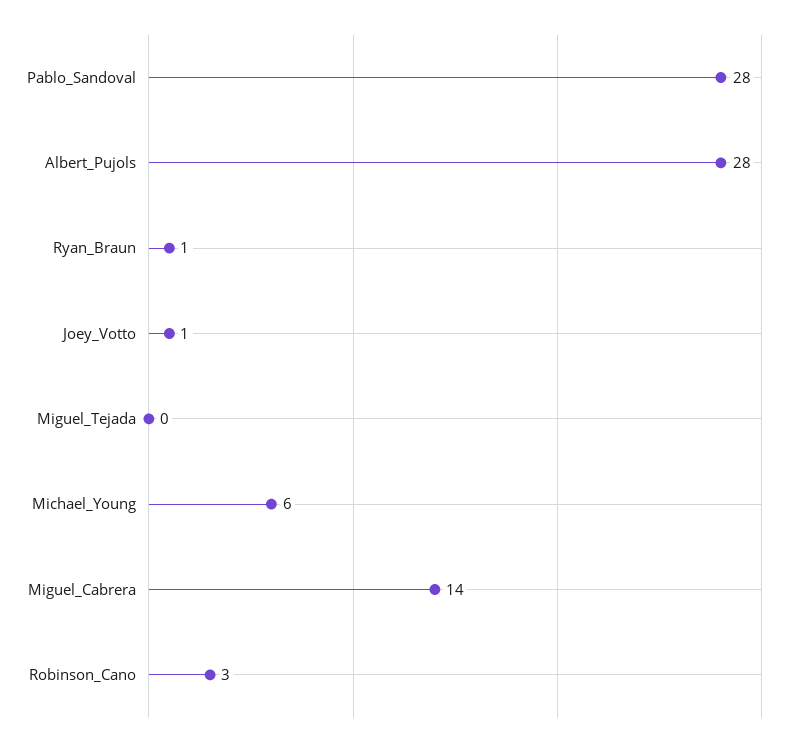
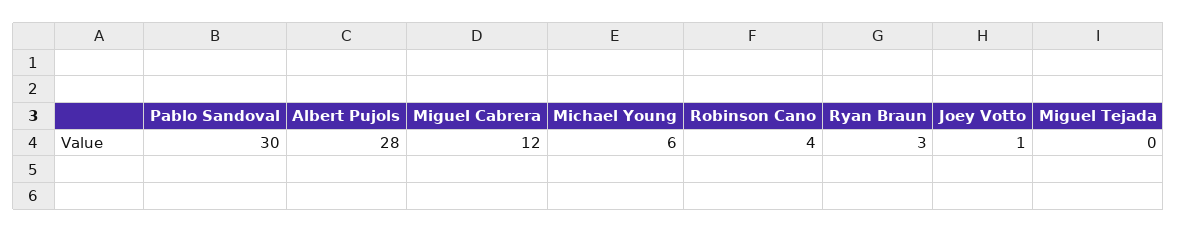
  {
-   "Pablo_Sandoval": 28,
+   "Pablo_Sandoval": 30,
    "Albert_Pujols": 28,
-   "Ryan_Braun": 1,
+   "Ryan_Braun": 3,
    "Joey_Votto": 1,
    "Miguel_Tejada": 0,
    "Michael_Young": 6,
-   "Miguel_Cabrera": 14,
+   "Miguel_Cabrera": 12,
-   "Robinson_Cano": 3
+   "Robinson_Cano": 4
  }

